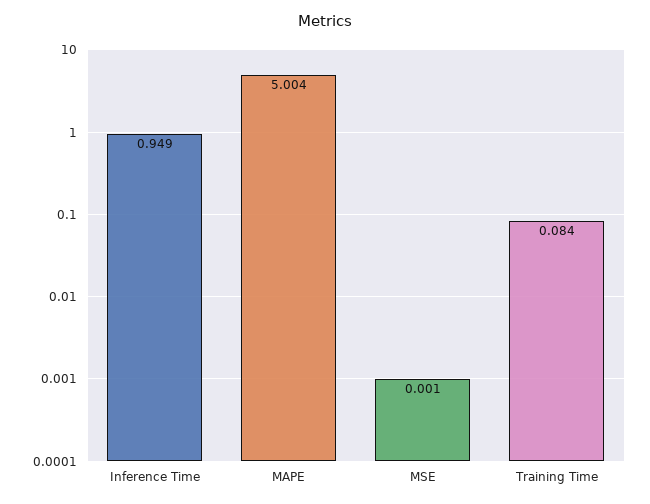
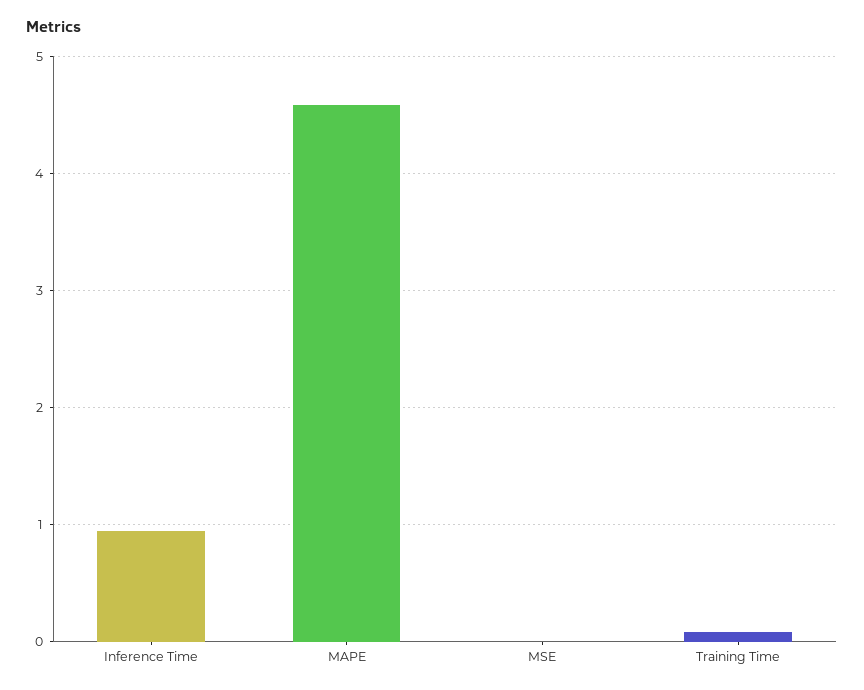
  {
    "Inference Time": 0.949,
-   "MAPE": 5.004,
+   "MAPE": 4.6,
    "MSE": 0.001,
    "Training Time": 0.084
  }

